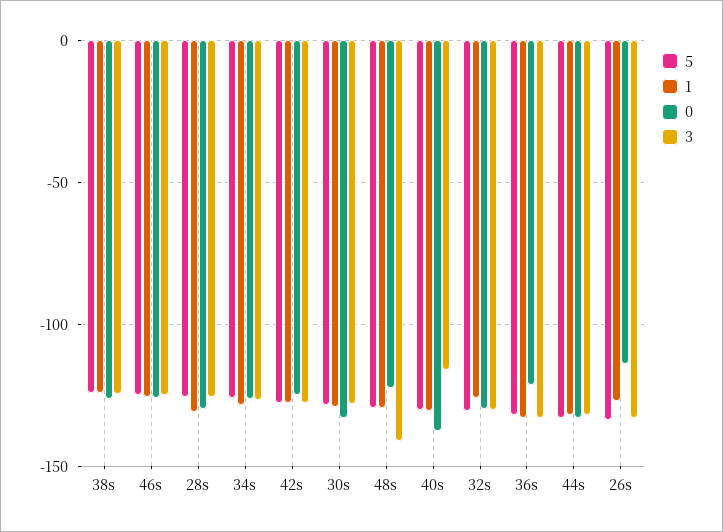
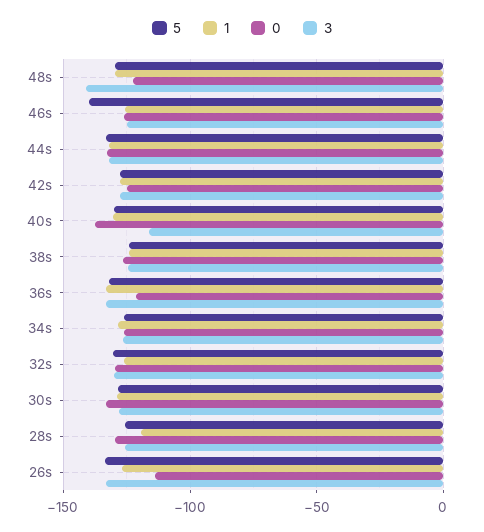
  {
    "5": {
      "38s": -125,
-     "46s": -125,
+     "46s": -140,
      "28s": -125,
      "34s": -125,
      "42s": -130,
      "30s": -130,
      "48s": -130,
      "40s": -130,
      "32s": -130,
      "36s": -130,
      "44s": -135,
      "26s": -135
    },
    "1": {
      "38s": -125,
      "46s": -125,
-     "28s": -130,
+     "28s": -120,
      "34s": -130,
      "42s": -130,
      "30s": -130,
      "48s": -130,
      "40s": -130,
      "32s": -125,
      "36s": -135,
      "44s": -130,
      "26s": -125
    },
    "0": {
      "38s": -125,
      "46s": -125,
      "28s": -130,
      "34s": -125,
      "42s": -125,
      "30s": -135,
      "48s": -125,
      "40s": -140,
      "32s": -130,
      "36s": -120,
      "44s": -135,
      "26s": -115
    },
    "3": {
      "38s": -125,
      "46s": -125,
      "28s": -125,
      "34s": -125,
      "42s": -130,
      "30s": -130,
      "48s": -140,
      "40s": -115,
      "32s": -130,
      "36s": -135,
      "44s": -130,
      "26s": -135
    }
  }

